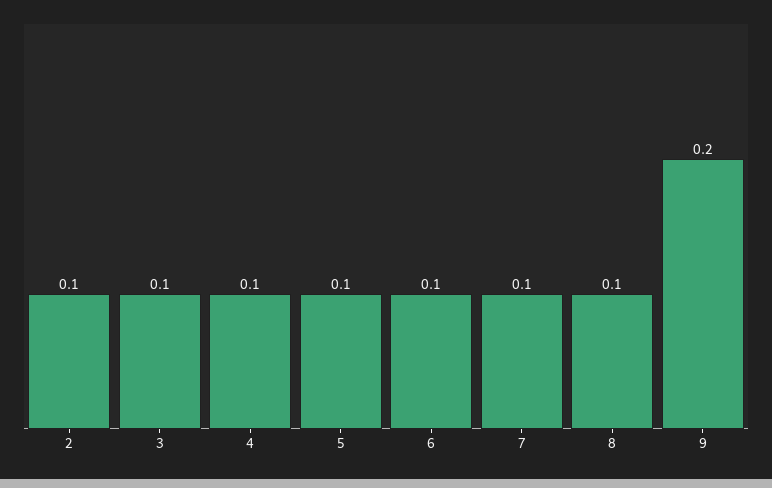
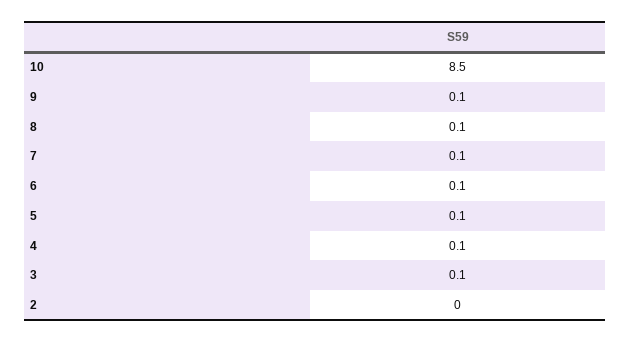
  {
-   "2": 0.1,
+   "2": 0,
    "3": 0.1,
    "4": 0.1,
    "5": 0.1,
    "6": 0.1,
    "7": 0.1,
    "8": 0.1,
-   "9": 0.2
+   "9": 0.1,
+   "10": 8.5
  }

